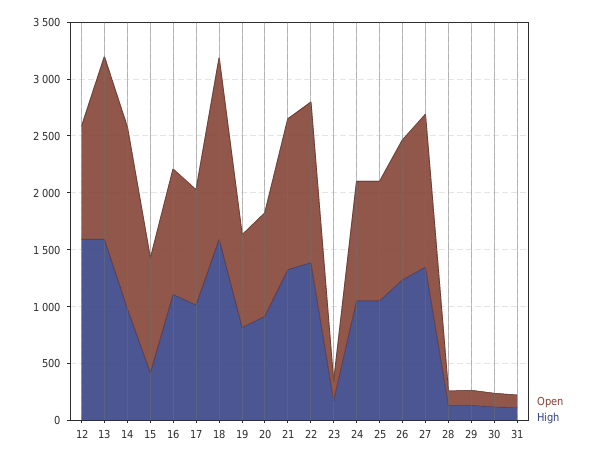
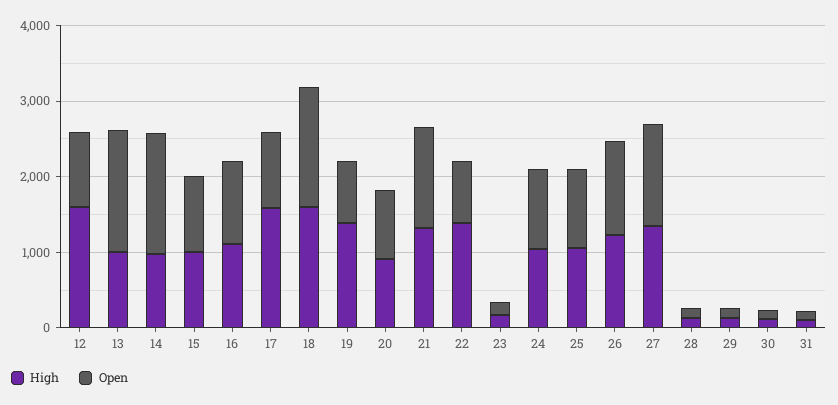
  {
    "Open": {
      "12": 1000,
      "13": 1600,
      "14": 1600,
      "15": 1000,
      "16": 1100,
      "17": 1000,
      "18": 1600,
      "19": 800,
      "20": 900,
      "21": 1300,
-     "22": 1400,
+     "22": 800,
      "23": 200,
      "24": 1100,
      "25": 1100,
      "26": 1200,
      "27": 1300,
      "28": 100,
      "29": 100,
      "30": 100,
      "31": 100
    },
    "High": {
      "12": 1600,
-     "13": 1600,
+     "13": 1000,
      "14": 1000,
-     "15": 400,
+     "15": 1000,
      "16": 1100,
-     "17": 1000,
+     "17": 1600,
      "18": 1600,
-     "19": 800,
+     "19": 1400,
      "20": 900,
      "21": 1300,
      "22": 1400,
      "23": 200,
      "24": 1100,
      "25": 1100,
      "26": 1200,
      "27": 1300,
      "28": 100,
      "29": 100,
      "30": 100,
      "31": 100
    }
  }

